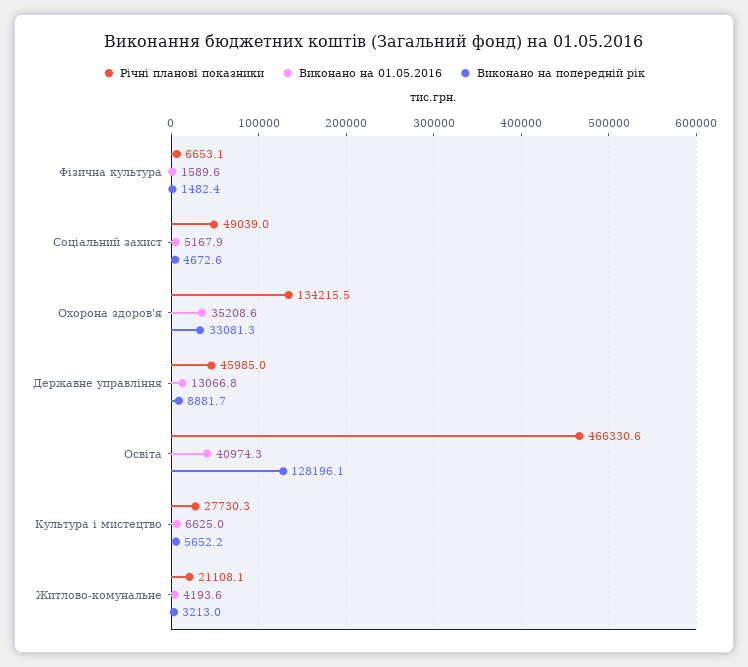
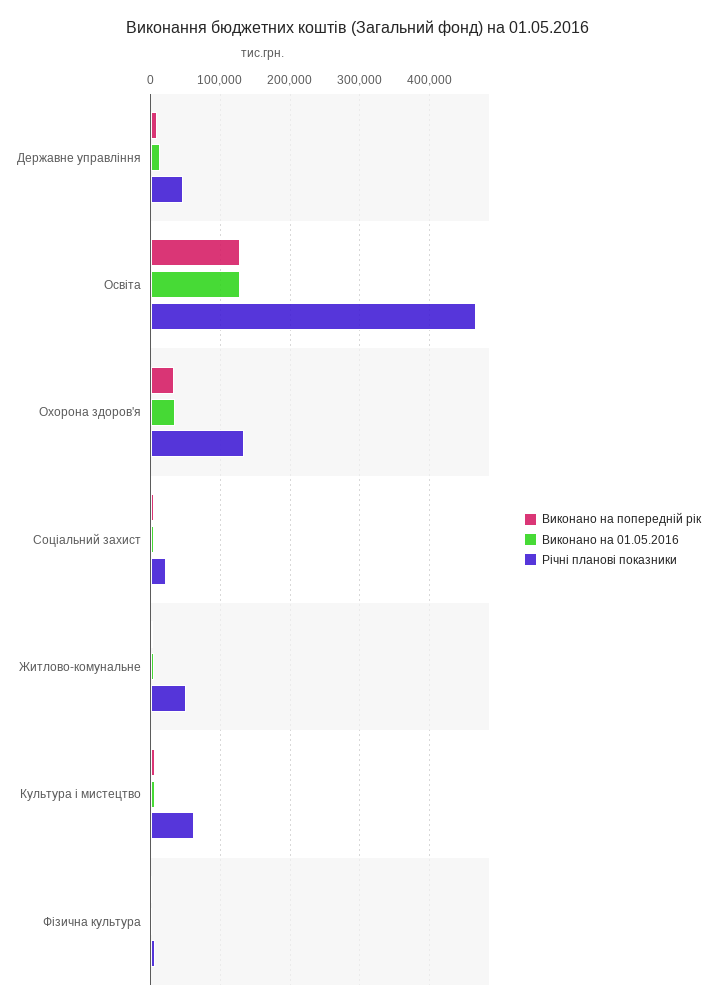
  {
    "Річні планові показники": {
      "Фізична культура": 6653.1,
-     "Соціальний захист": 49039,
+     "Соціальний захист": 20000,
      "Охорона здоров'я": 134215.5,
      "Державне управління": 45985,
      "Освіта": 466330.6,
-     "Культура і мистецтво": 27730.3,
+     "Культура і мистецтво": 60000,
-     "Житлово-комунальне": 21108.1
+     "Житлово-комунальне": 50000
    },
    "Виконано на 01.05.2016": {
      "Фізична культура": 1589.6,
      "Соціальний захист": 5167.9,
      "Охорона здоров'я": 35208.6,
      "Державне управління": 13066.8,
-     "Освіта": 40974.3,
+     "Освіта": 130000,
      "Культура і мистецтво": 6625,
      "Житлово-комунальне": 4193.6
    },
    "Виконано на попередній рік": {
      "Фізична культура": 1482.4,
      "Соціальний захист": 4672.6,
      "Охорона здоров'я": 33081.3,
      "Державне управління": 8881.7,
      "Освіта": 128196.1,
      "Культура і мистецтво": 5652.2,
      "Житлово-комунальне": 3213
    }
  }

